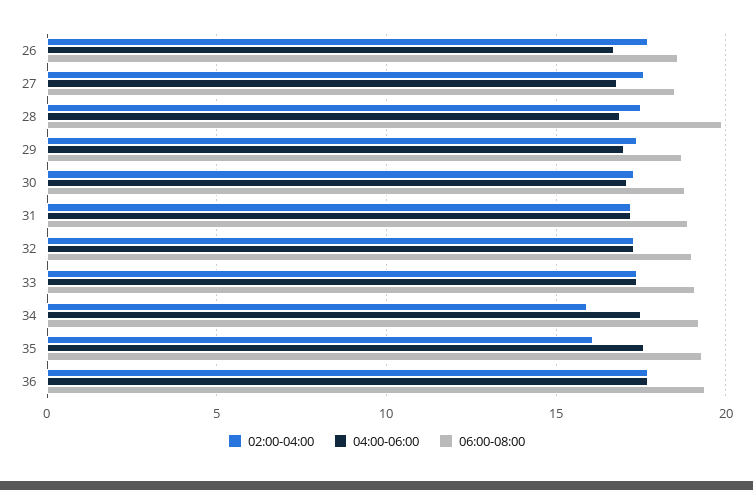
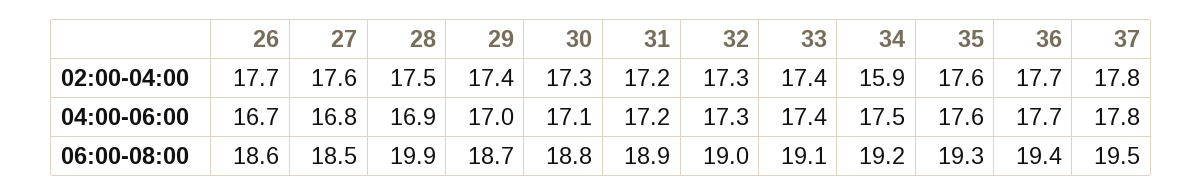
  {
    "02:00-04:00": {
      "26": 17.7,
      "27": 17.6,
      "28": 17.5,
      "29": 17.4,
      "30": 17.3,
      "31": 17.2,
      "32": 17.3,
      "33": 17.4,
      "34": 15.9,
-     "35": 16,
+     "35": 17.6,
-     "36": 17.7
+     "36": 17.7,
+     "37": 17.8
    },
    "04:00-06:00": {
      "26": 16.7,
      "27": 16.8,
      "28": 16.9,
      "29": 17,
      "30": 17.1,
      "31": 17.2,
      "32": 17.3,
      "33": 17.4,
      "34": 17.5,
      "35": 17.6,
-     "36": 17.7
+     "36": 17.7,
+     "37": 17.8
    },
    "06:00-08:00": {
      "26": 18.6,
      "27": 18.5,
      "28": 19.9,
      "29": 18.7,
      "30": 18.8,
      "31": 18.9,
      "32": 19,
      "33": 19.1,
      "34": 19.2,
      "35": 19.3,
-     "36": 19.4
+     "36": 19.4,
+     "37": 19.5
    }
  }

